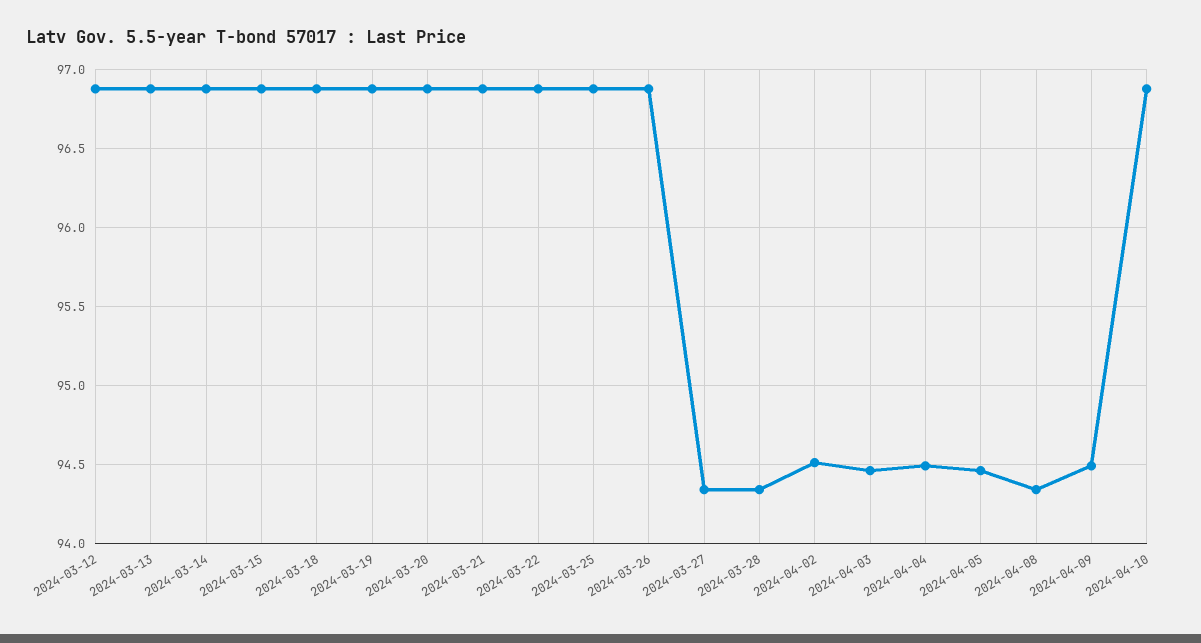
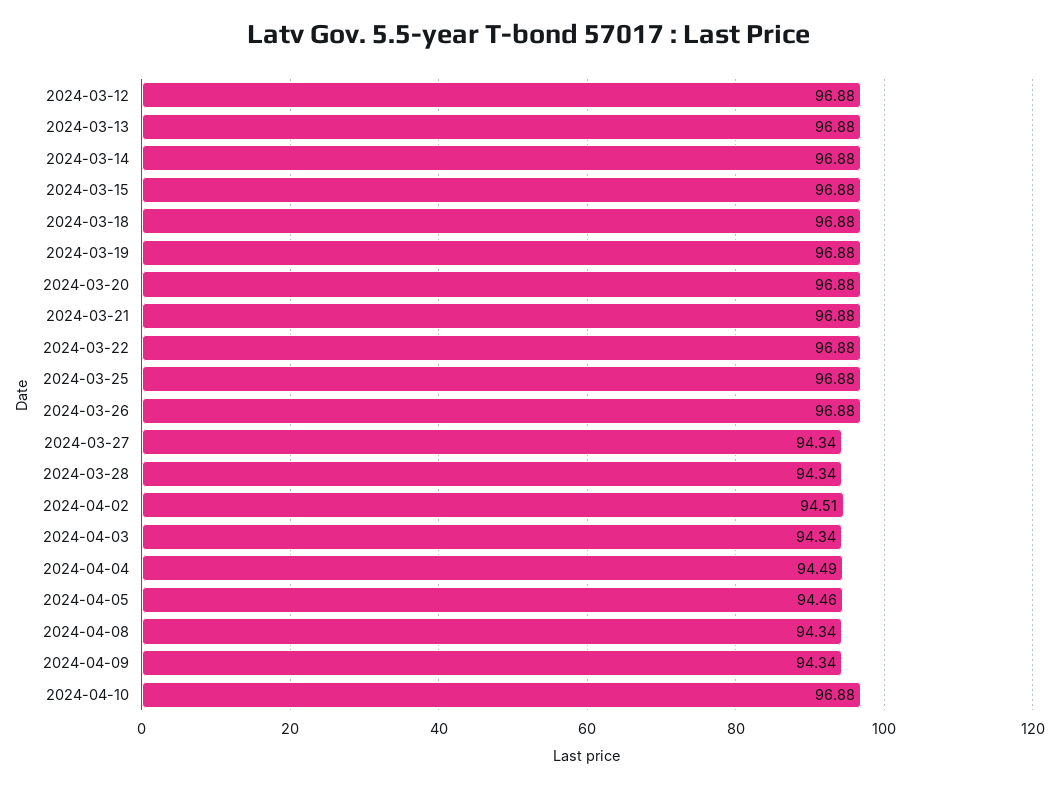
  {
    "2024-03-12": 96.88,
    "2024-03-13": 96.88,
    "2024-03-14": 96.88,
    "2024-03-15": 96.88,
    "2024-03-18": 96.88,
    "2024-03-19": 96.88,
    "2024-03-20": 96.88,
    "2024-03-21": 96.88,
    "2024-03-22": 96.88,
    "2024-03-25": 96.88,
    "2024-03-26": 96.88,
    "2024-03-27": 94.34,
    "2024-03-28": 94.34,
    "2024-04-02": 94.51,
-   "2024-04-03": 94.45,
+   "2024-04-03": 94.34,
    "2024-04-04": 94.49,
    "2024-04-05": 94.46,
    "2024-04-08": 94.34,
-   "2024-04-09": 94.5,
+   "2024-04-09": 94.34,
    "2024-04-10": 96.88
  }

